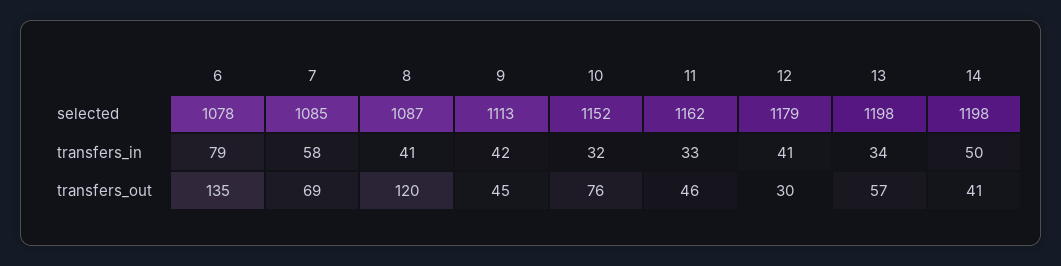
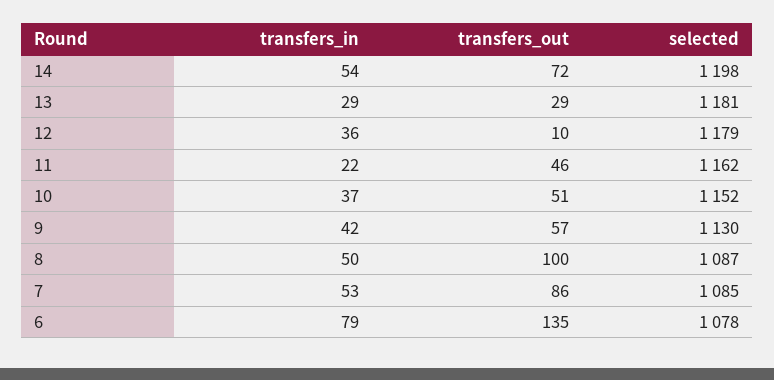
  {
    "6": {
      "selected": 1078,
      "transfers_in": 79,
      "transfers_out": 135
    },
    "7": {
      "selected": 1085,
-     "transfers_in": 58,
+     "transfers_in": 53,
-     "transfers_out": 69
+     "transfers_out": 86
    },
    "8": {
      "selected": 1087,
-     "transfers_in": 41,
+     "transfers_in": 50,
-     "transfers_out": 120
+     "transfers_out": 100
    },
    "9": {
-     "selected": 1113,
+     "selected": 1130,
      "transfers_in": 42,
-     "transfers_out": 45
+     "transfers_out": 57
    },
    "10": {
      "selected": 1152,
-     "transfers_in": 32,
+     "transfers_in": 37,
-     "transfers_out": 76
+     "transfers_out": 51
    },
    "11": {
      "selected": 1162,
-     "transfers_in": 33,
+     "transfers_in": 22,
      "transfers_out": 46
    },
    "12": {
      "selected": 1179,
-     "transfers_in": 41,
+     "transfers_in": 36,
-     "transfers_out": 30
+     "transfers_out": 10
    },
    "13": {
-     "selected": 1198,
+     "selected": 1181,
-     "transfers_in": 34,
+     "transfers_in": 29,
-     "transfers_out": 57
+     "transfers_out": 29
    },
    "14": {
      "selected": 1198,
-     "transfers_in": 50,
+     "transfers_in": 54,
-     "transfers_out": 41
+     "transfers_out": 72
    }
  }

